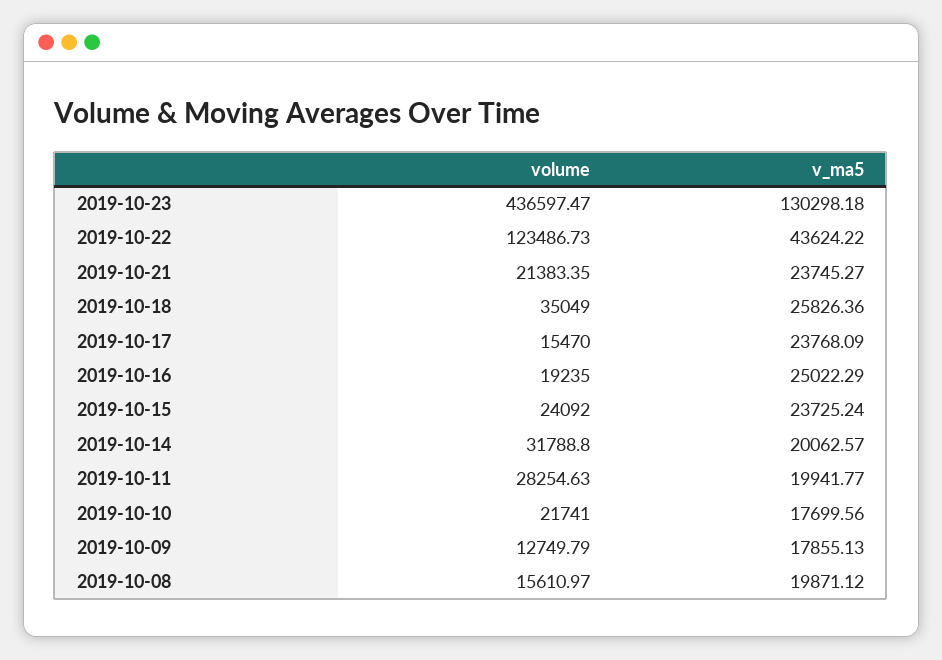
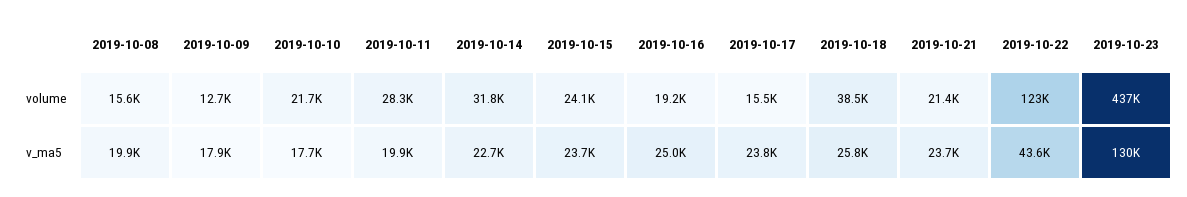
  {
    "volume": {
      "2019-10-23": 436597.47,
      "2019-10-22": 123486.73,
      "2019-10-21": 21383.35,
-     "2019-10-18": 35049,
+     "2019-10-18": 38500,
      "2019-10-17": 15470,
      "2019-10-16": 19235,
      "2019-10-15": 24092,
      "2019-10-14": 31788.8,
      "2019-10-11": 28254.63,
      "2019-10-10": 21741,
      "2019-10-09": 12749.79,
      "2019-10-08": 15610.97
    },
    "v_ma5": {
      "2019-10-23": 130298.18,
      "2019-10-22": 43624.22,
      "2019-10-21": 23745.27,
      "2019-10-18": 25826.36,
      "2019-10-17": 23768.09,
      "2019-10-16": 25022.29,
      "2019-10-15": 23725.24,
-     "2019-10-14": 20062.57,
+     "2019-10-14": 22700,
      "2019-10-11": 19941.77,
      "2019-10-10": 17699.56,
      "2019-10-09": 17855.13,
      "2019-10-08": 19871.12
    }
  }

